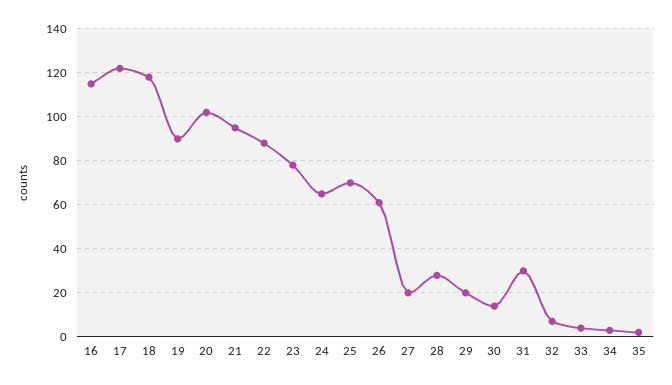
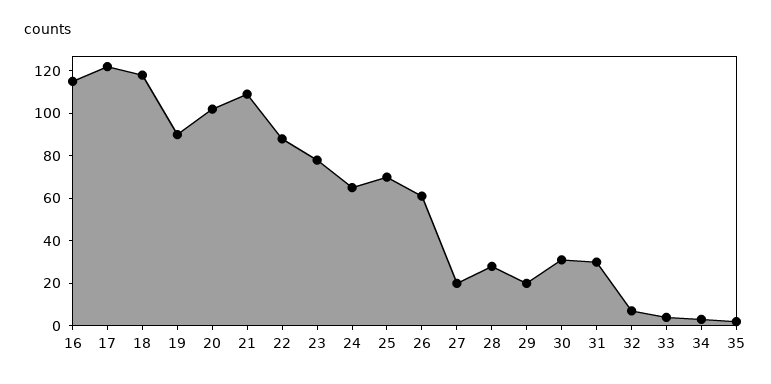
  {
    "16": 115,
    "17": 120,
    "18": 120,
    "19": 90,
    "20": 100,
-   "21": 95,
+   "21": 110,
    "22": 90,
    "23": 80,
    "24": 65,
    "25": 70,
    "26": 60,
    "27": 20,
    "28": 30,
    "29": 20,
-   "30": 15,
+   "30": 30,
    "31": 30,
    "32": 5,
    "33": 5,
    "34": 5,
    "35": 0
  }

